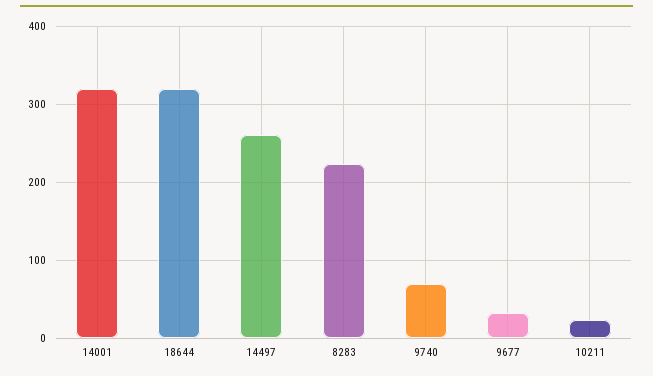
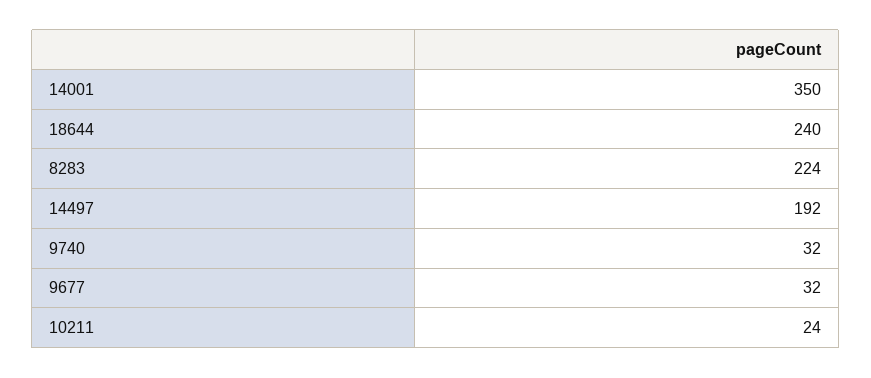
  {
-   "14001": 320,
+   "14001": 350,
-   "18644": 320,
+   "18644": 240,
-   "14497": 260,
+   "14497": 192,
    "8283": 224,
-   "9740": 70,
+   "9740": 32,
    "9677": 32,
    "10211": 24
  }

